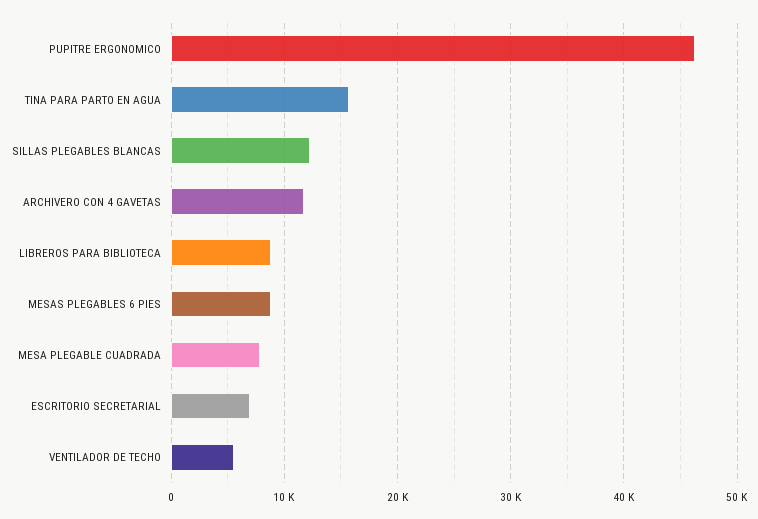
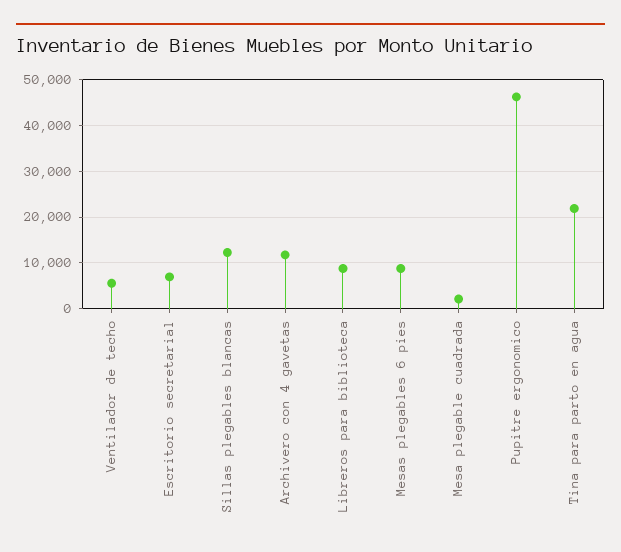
  {
    "PUPITRE ERGONOMICO": 46000,
-   "TINA PARA PARTO EN AGUA": 16000,
+   "TINA PARA PARTO EN AGUA": 22000,
    "SILLAS PLEGABLES BLANCAS": 12000,
    "ARCHIVERO CON 4 GAVETAS": 12000,
    "LIBREROS PARA BIBLIOTECA": 9000,
    "MESAS PLEGABLES 6 PIES": 9000,
-   "MESA PLEGABLE CUADRADA": 8000,
+   "MESA PLEGABLE CUADRADA": 2000,
    "ESCRITORIO SECRETARIAL": 7000,
    "VENTILADOR DE TECHO": 6000
  }

